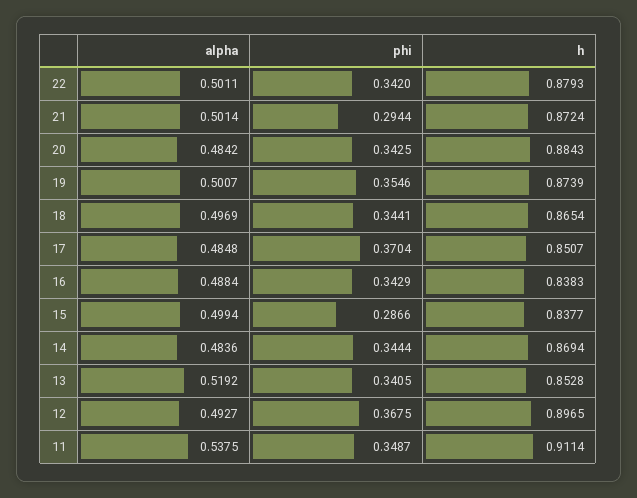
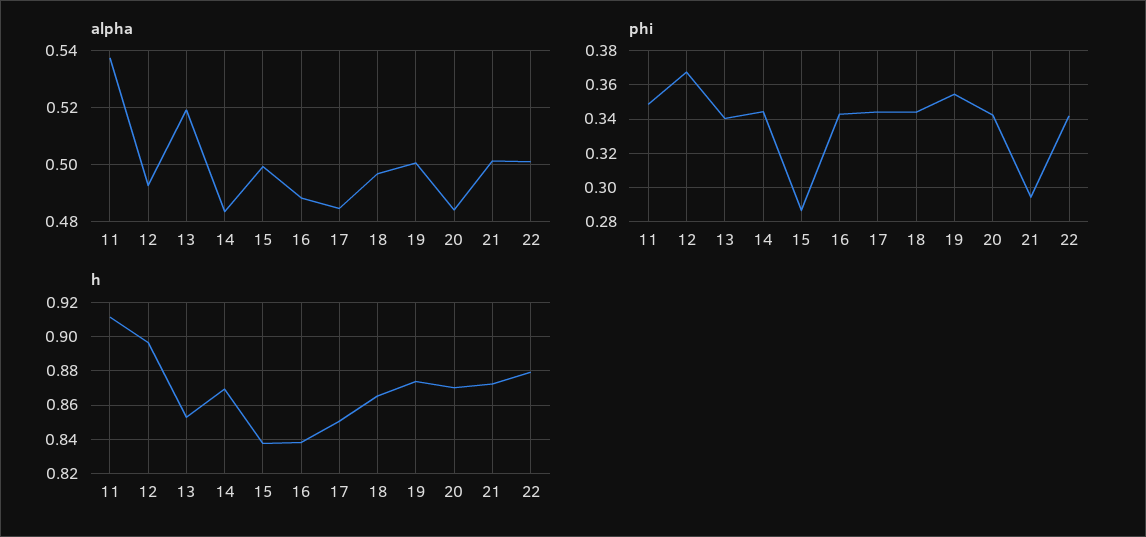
  {
    "alpha": {
      "22": 0.5011,
      "21": 0.5014,
      "20": 0.4842,
      "19": 0.5007,
      "18": 0.4969,
      "17": 0.4848,
      "16": 0.4884,
      "15": 0.4994,
      "14": 0.4836,
      "13": 0.5192,
      "12": 0.4927,
      "11": 0.5375
    },
    "phi": {
      "22": 0.342,
      "21": 0.2944,
      "20": 0.3425,
      "19": 0.3546,
      "18": 0.3441,
-     "17": 0.3704,
+     "17": 0.345,
      "16": 0.3429,
      "15": 0.2866,
      "14": 0.3444,
      "13": 0.3405,
      "12": 0.3675,
      "11": 0.3487
    },
    "h": {
      "22": 0.8793,
      "21": 0.8724,
-     "20": 0.8843,
+     "20": 0.87,
      "19": 0.8739,
      "18": 0.8654,
      "17": 0.8507,
      "16": 0.8383,
      "15": 0.8377,
      "14": 0.8694,
      "13": 0.8528,
      "12": 0.8965,
      "11": 0.9114
    }
  }

